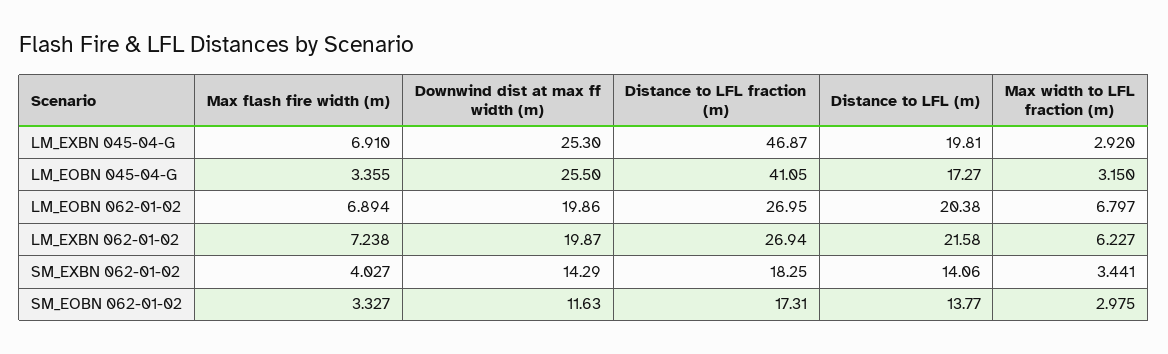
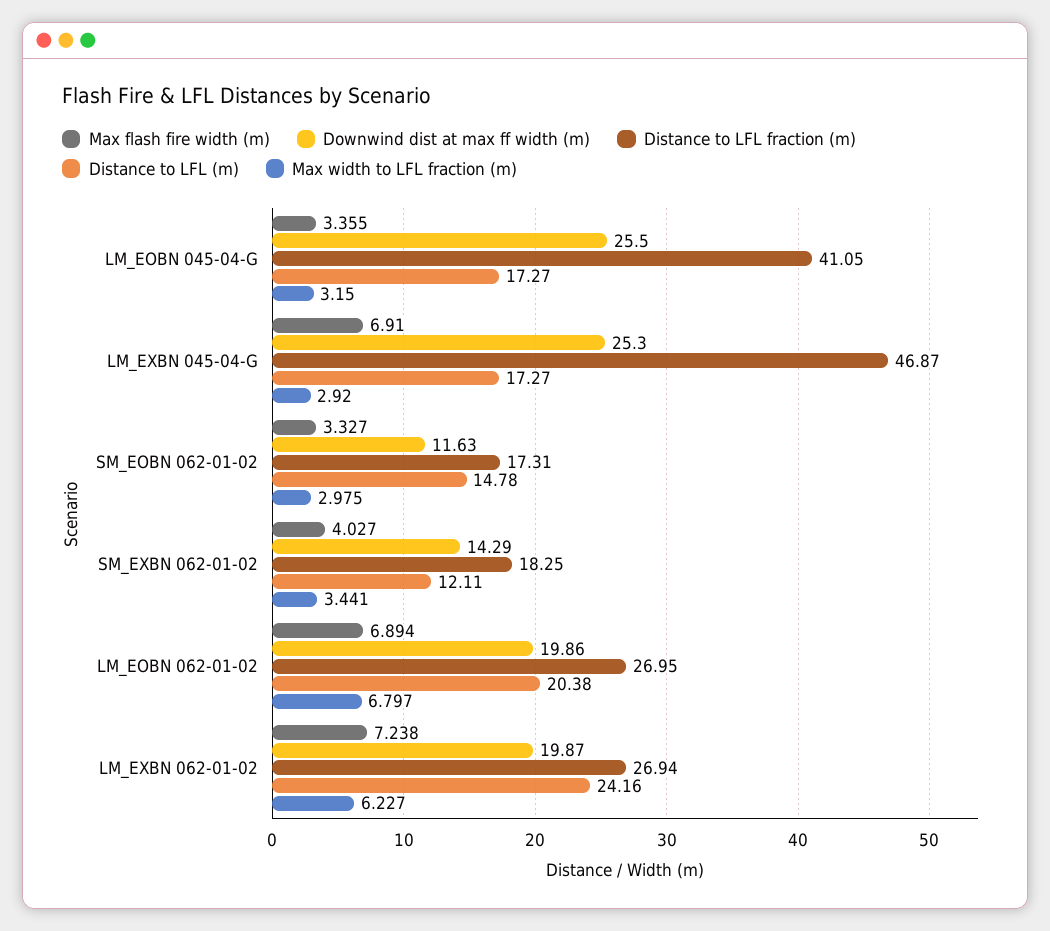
  {
    "Max flash fire width (m)": {
      "LM_EXBN 045-04-G": 6.91,
      "LM_EOBN 045-04-G": 3.355,
      "LM_EOBN 062-01-02": 6.894,
      "LM_EXBN 062-01-02": 7.238,
      "SM_EXBN 062-01-02": 4.027,
      "SM_EOBN 062-01-02": 3.327
    },
    "Downwind dist at max ff width (m)": {
      "LM_EXBN 045-04-G": 25.3,
      "LM_EOBN 045-04-G": 25.5,
      "LM_EOBN 062-01-02": 19.86,
      "LM_EXBN 062-01-02": 19.87,
      "SM_EXBN 062-01-02": 14.29,
      "SM_EOBN 062-01-02": 11.63
    },
    "Distance to LFL fraction (m)": {
      "LM_EXBN 045-04-G": 46.87,
      "LM_EOBN 045-04-G": 41.05,
      "LM_EOBN 062-01-02": 26.95,
      "LM_EXBN 062-01-02": 26.94,
      "SM_EXBN 062-01-02": 18.25,
      "SM_EOBN 062-01-02": 17.31
    },
    "Distance to LFL (m)": {
-     "LM_EXBN 045-04-G": 19.81,
+     "LM_EXBN 045-04-G": 17.27,
      "LM_EOBN 045-04-G": 17.27,
      "LM_EOBN 062-01-02": 20.38,
-     "LM_EXBN 062-01-02": 21.58,
+     "LM_EXBN 062-01-02": 24.16,
-     "SM_EXBN 062-01-02": 14.06,
+     "SM_EXBN 062-01-02": 12.11,
-     "SM_EOBN 062-01-02": 13.77
+     "SM_EOBN 062-01-02": 14.78
    },
    "Max width to LFL fraction (m)": {
      "LM_EXBN 045-04-G": 2.92,
      "LM_EOBN 045-04-G": 3.15,
      "LM_EOBN 062-01-02": 6.797,
      "LM_EXBN 062-01-02": 6.227,
      "SM_EXBN 062-01-02": 3.441,
      "SM_EOBN 062-01-02": 2.975
    }
  }

